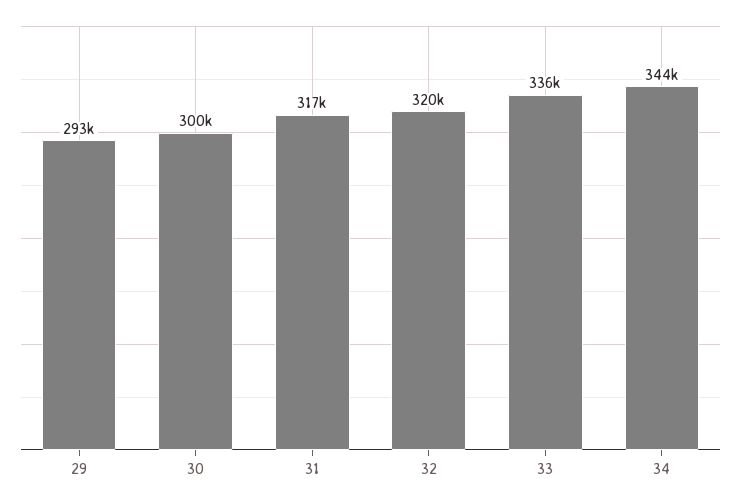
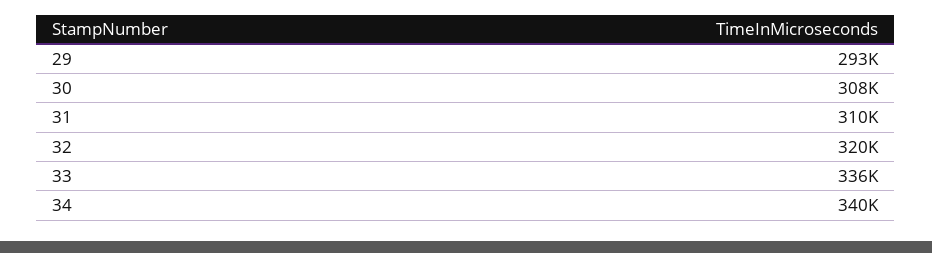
  {
    "29": 293000,
-   "30": 300000,
+   "30": 308000,
-   "31": 317000,
+   "31": 310000,
    "32": 320000,
    "33": 336000,
-   "34": 344000
+   "34": 340000
  }

